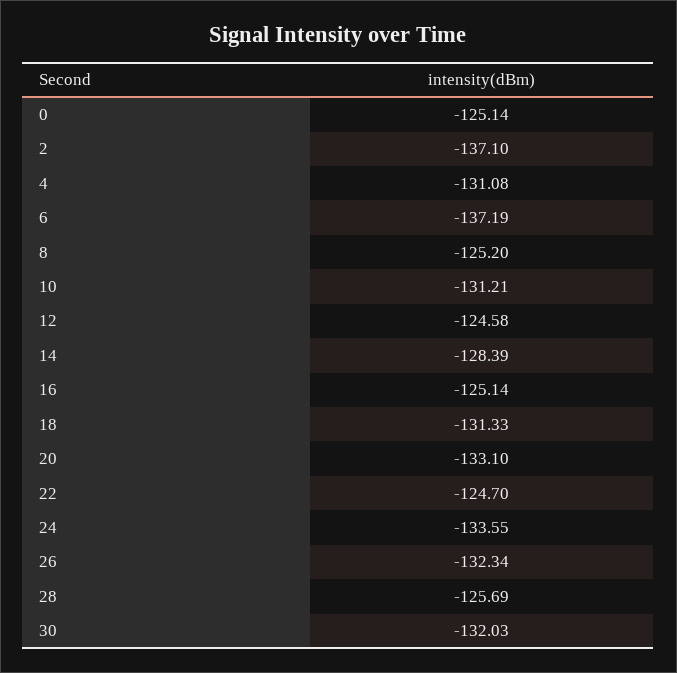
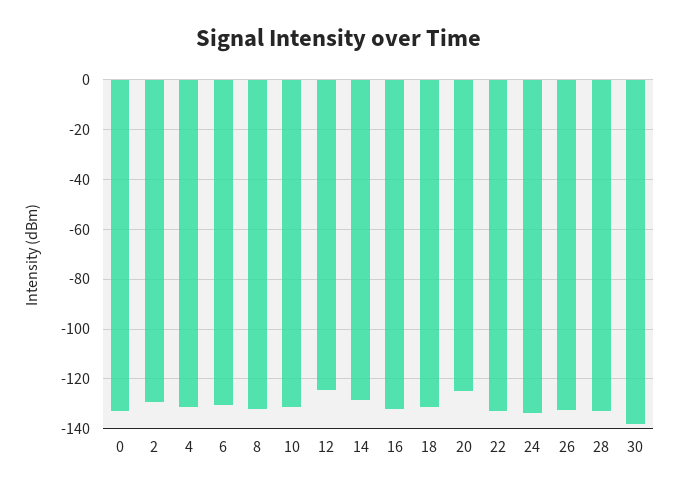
  {
-   "0": -125.14,
+   "0": -132.5,
-   "2": -137.1,
+   "2": -130,
    "4": -131.08,
-   "6": -137.19,
+   "6": -130,
-   "8": -125.2,
+   "8": -132.5,
    "10": -131.21,
    "12": -124.58,
    "14": -128.39,
-   "16": -125.14,
+   "16": -132.5,
    "18": -131.33,
-   "20": -133.1,
+   "20": -125,
-   "22": -124.7,
+   "22": -132.5,
    "24": -133.55,
    "26": -132.34,
-   "28": -125.69,
+   "28": -132.5,
-   "30": -132.03
+   "30": -137.5
  }

